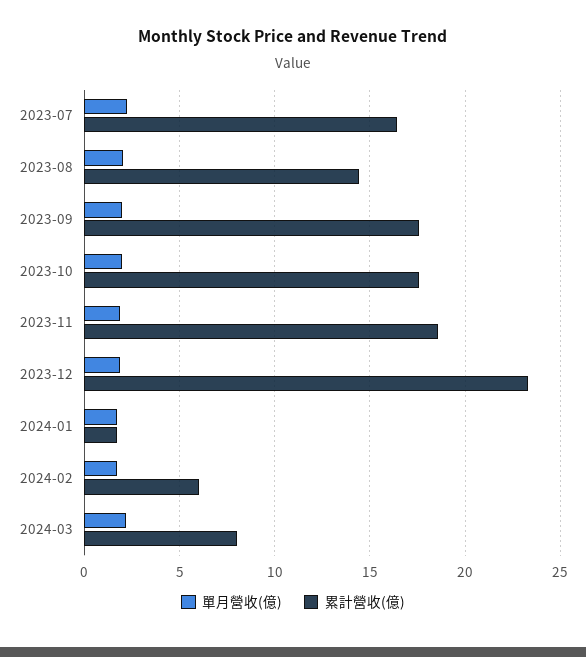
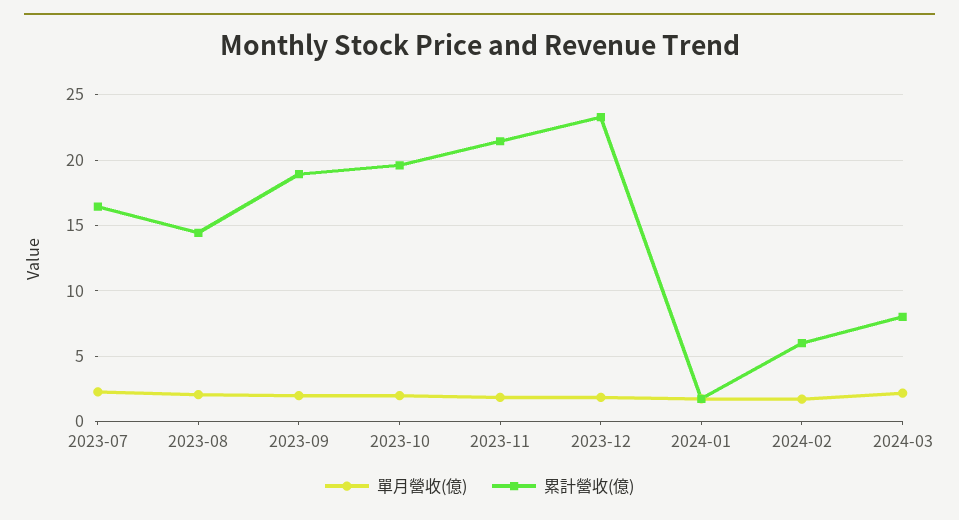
  {
    "單月營收(億)": {
      "2023-07": 2.5,
      "2023-08": 2,
      "2023-09": 2,
      "2023-10": 2,
      "2023-11": 2,
      "2023-12": 2,
      "2024-01": 1.5,
      "2024-02": 1.5,
      "2024-03": 2
    },
    "累計營收(億)": {
      "2023-07": 16.5,
      "2023-08": 14.5,
-     "2023-09": 17.5,
+     "2023-09": 19,
-     "2023-10": 17.5,
+     "2023-10": 19.5,
-     "2023-11": 18.5,
+     "2023-11": 21.5,
      "2023-12": 23.5,
      "2024-01": 1.5,
      "2024-02": 6,
      "2024-03": 8
    }
  }

